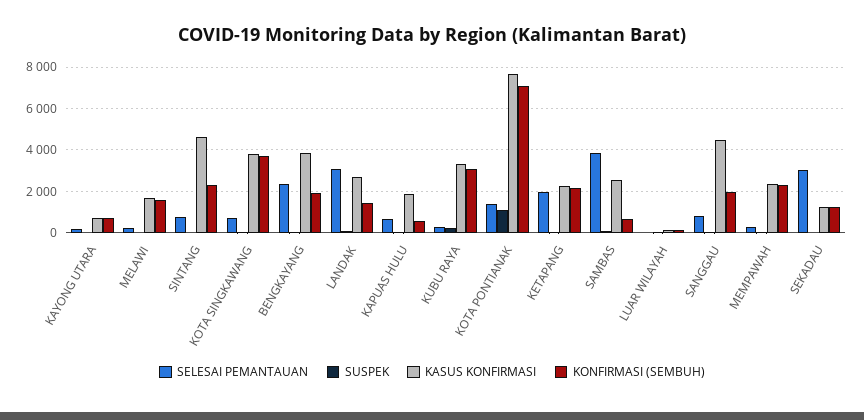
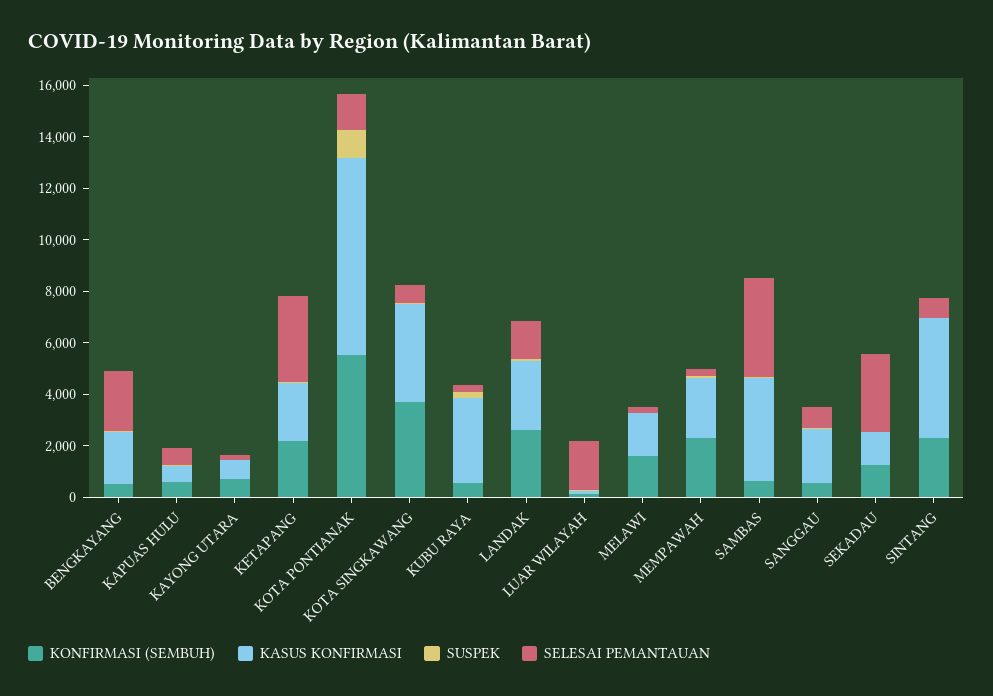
  {
    "SELESAI PEMANTAUAN": {
      "KAYONG UTARA": 0,
      "MELAWI": 0,
      "SINTANG": 1000,
      "KOTA SINGKAWANG": 500,
      "BENGKAYANG": 2500,
-     "LANDAK": 3000,
+     "LANDAK": 1500,
      "KAPUAS HULU": 500,
      "KUBU RAYA": 500,
      "KOTA PONTIANAK": 1500,
-     "KETAPANG": 2000,
+     "KETAPANG": 3500,
      "SAMBAS": 4000,
-     "LUAR WILAYAH": 0,
+     "LUAR WILAYAH": 2000,
      "SANGGAU": 1000,
      "MEMPAWAH": 500,
      "SEKADAU": 3000
    },
    "SUSPEK": {
      "KAYONG UTARA": 0,
      "MELAWI": 0,
      "SINTANG": 0,
      "KOTA SINGKAWANG": 0,
      "BENGKAYANG": 0,
      "LANDAK": 0,
      "KAPUAS HULU": 0,
      "KUBU RAYA": 0,
      "KOTA PONTIANAK": 1000,
      "KETAPANG": 0,
      "SAMBAS": 0,
      "LUAR WILAYAH": 0,
      "SANGGAU": 0,
      "MEMPAWAH": 0,
      "SEKADAU": 0
    },
    "KASUS KONFIRMASI": {
      "KAYONG UTARA": 500,
      "MELAWI": 1500,
      "SINTANG": 4500,
      "KOTA SINGKAWANG": 4000,
-     "BENGKAYANG": 4000,
+     "BENGKAYANG": 2000,
      "LANDAK": 2500,
-     "KAPUAS HULU": 2000,
+     "KAPUAS HULU": 500,
      "KUBU RAYA": 3500,
      "KOTA PONTIANAK": 7500,
      "KETAPANG": 2500,
-     "SAMBAS": 2500,
+     "SAMBAS": 4000,
      "LUAR WILAYAH": 0,
-     "SANGGAU": 4500,
+     "SANGGAU": 2000,
      "MEMPAWAH": 2500,
      "SEKADAU": 1500
    },
    "KONFIRMASI (SEMBUH)": {
      "KAYONG UTARA": 500,
      "MELAWI": 1500,
      "SINTANG": 2500,
      "KOTA SINGKAWANG": 3500,
-     "BENGKAYANG": 2000,
+     "BENGKAYANG": 500,
-     "LANDAK": 1500,
+     "LANDAK": 2500,
      "KAPUAS HULU": 500,
-     "KUBU RAYA": 3000,
+     "KUBU RAYA": 500,
-     "KOTA PONTIANAK": 7000,
+     "KOTA PONTIANAK": 5500,
      "KETAPANG": 2000,
      "SAMBAS": 500,
      "LUAR WILAYAH": 0,
-     "SANGGAU": 2000,
+     "SANGGAU": 500,
      "MEMPAWAH": 2500,
      "SEKADAU": 1000
    }
  }

